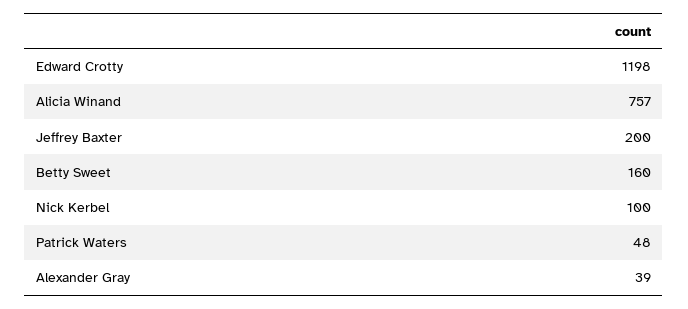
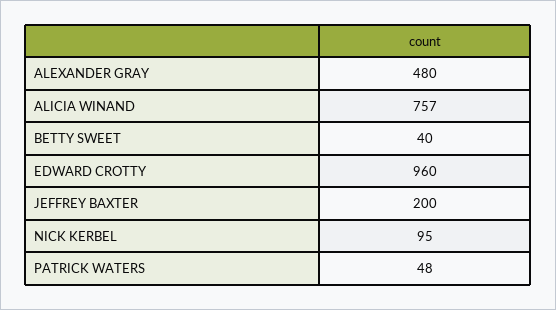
  {
-   "Edward Crotty": 1198,
+   "Edward Crotty": 960,
    "Alicia Winand": 757,
    "Jeffrey Baxter": 200,
-   "Betty Sweet": 160,
+   "Betty Sweet": 40,
-   "Nick Kerbel": 100,
+   "Nick Kerbel": 95,
    "Patrick Waters": 48,
-   "Alexander Gray": 39
+   "Alexander Gray": 480
  }

